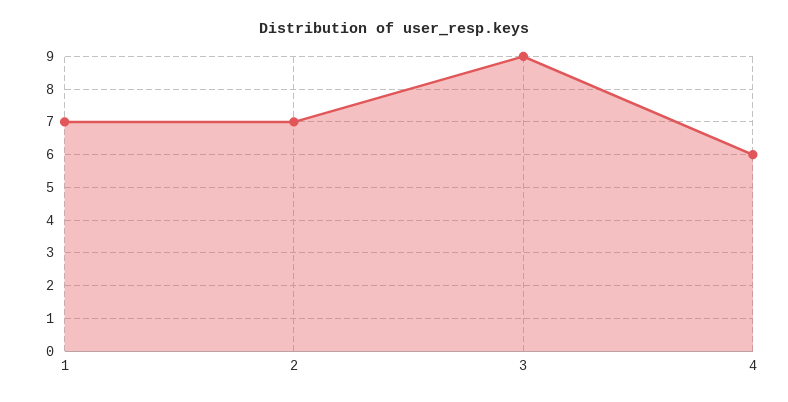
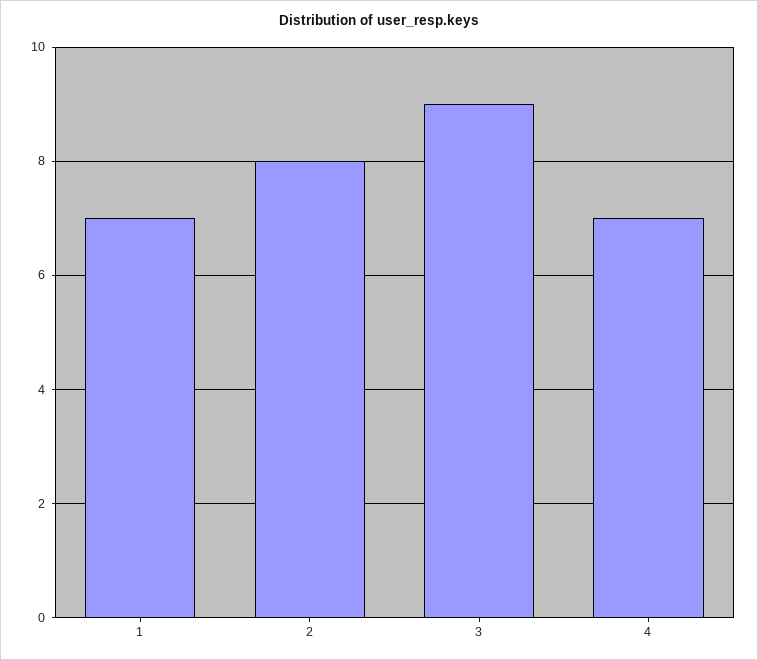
  {
    "1": 7,
-   "2": 7,
+   "2": 8,
    "3": 9,
-   "4": 6
+   "4": 7
  }

